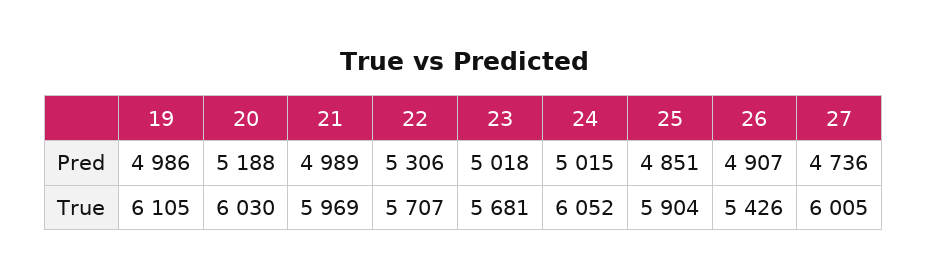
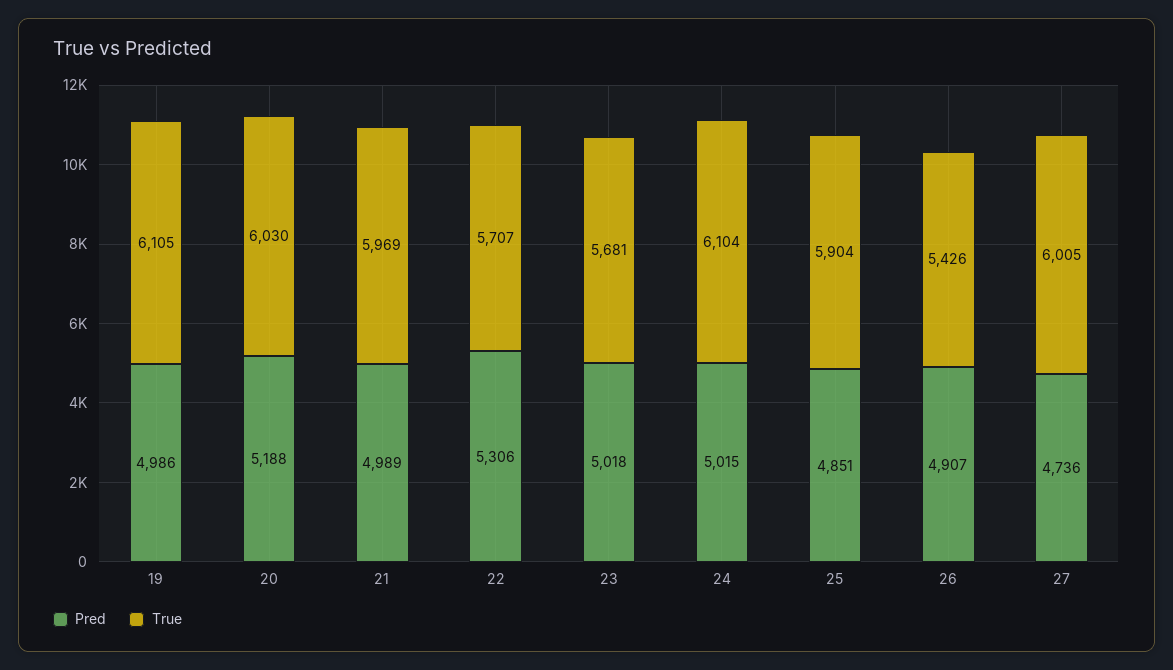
  {
    "Pred": {
      "19": 4986,
      "20": 5188,
      "21": 4989,
      "22": 5306,
      "23": 5018,
      "24": 5015,
      "25": 4851,
      "26": 4907,
      "27": 4736
    },
    "True": {
      "19": 6105,
      "20": 6030,
      "21": 5969,
      "22": 5707,
      "23": 5681,
-     "24": 6052,
+     "24": 6104,
      "25": 5904,
      "26": 5426,
      "27": 6005
    }
  }

